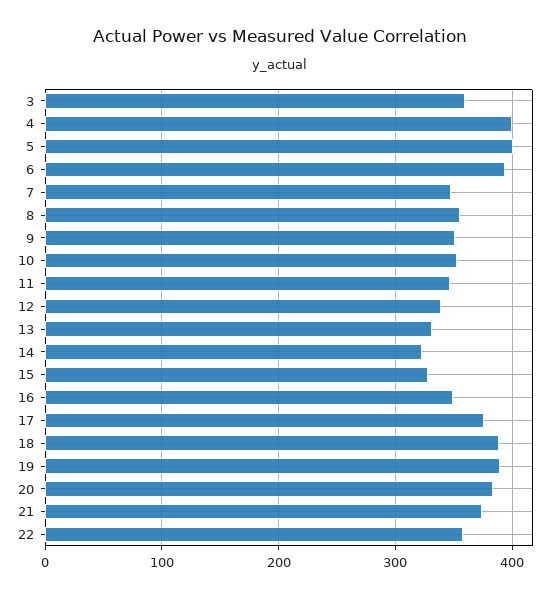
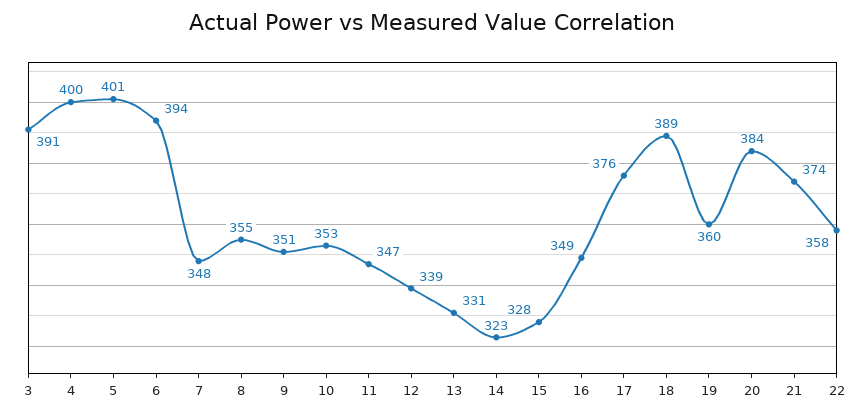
  {
-   "3": 360,
+   "3": 391,
    "4": 400,
    "5": 401,
    "6": 394,
    "7": 348,
    "8": 355,
    "9": 351,
    "10": 353,
    "11": 347,
    "12": 339,
    "13": 331,
    "14": 323,
    "15": 328,
    "16": 349,
    "17": 376,
    "18": 389,
-   "19": 390,
+   "19": 360,
    "20": 384,
    "21": 374,
    "22": 358
  }

